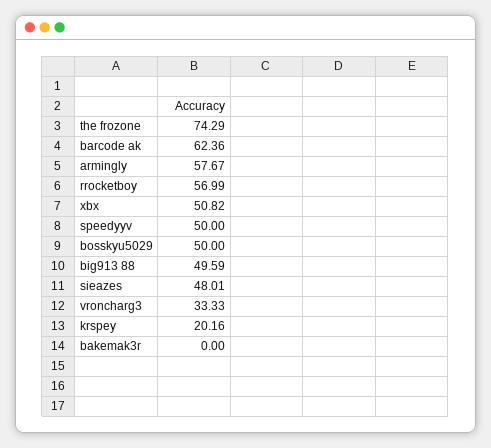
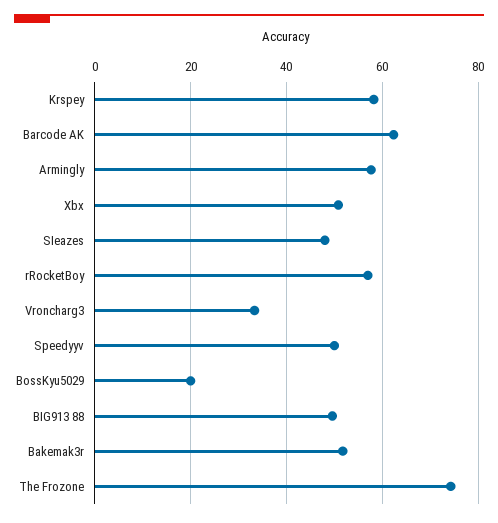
  {
    "the frozone": 74.29,
    "barcode ak": 62.36,
    "armingly": 57.67,
    "rrocketboy": 56.99,
    "xbx": 50.82,
    "speedyyv": 50,
-   "bosskyu5029": 50,
+   "bosskyu5029": 20,
    "big913 88": 49.59,
    "sieazes": 48.01,
    "vroncharg3": 33.33,
-   "krspey": 20.16,
+   "krspey": 58,
-   "bakemak3r": 0
+   "bakemak3r": 52
  }

